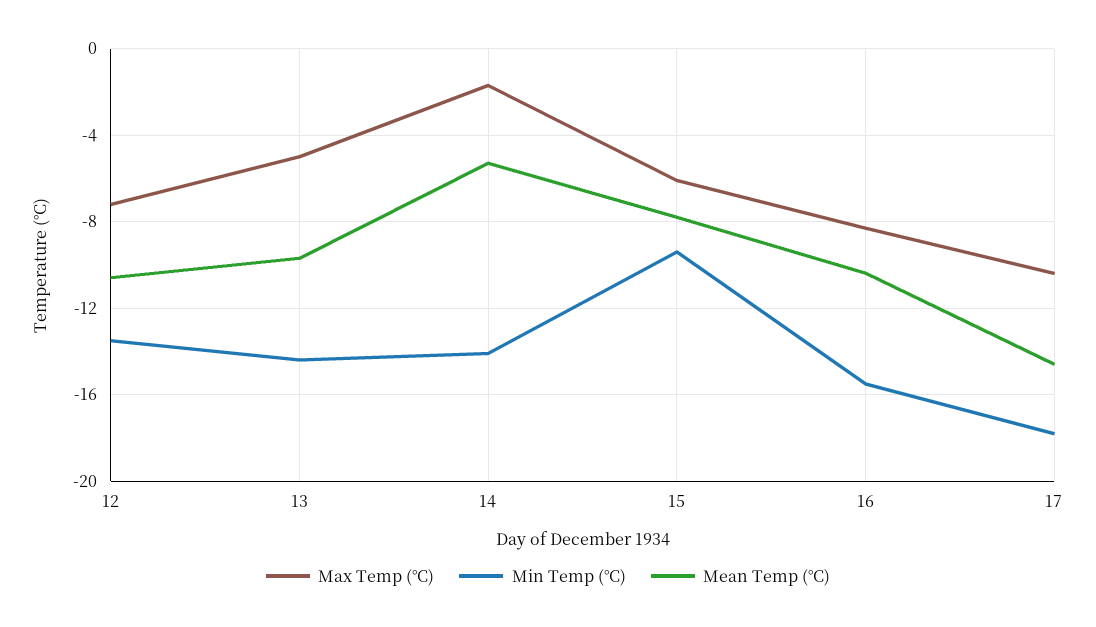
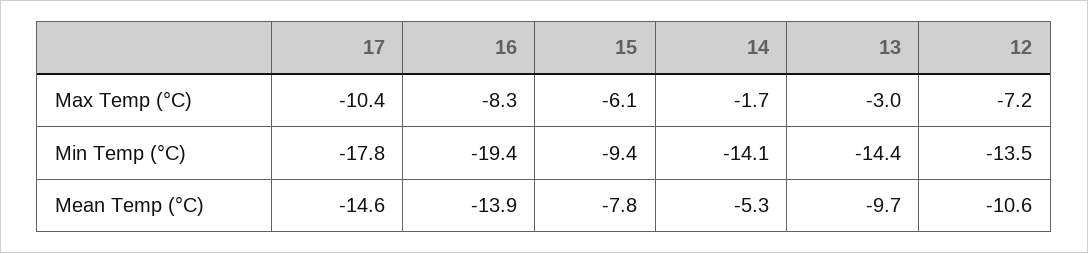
  {
    "Max Temp (°C)": {
      "12": -7.2,
-     "13": -5,
+     "13": -3,
      "14": -1.7,
      "15": -6.1,
      "16": -8.3,
      "17": -10.4
    },
    "Min Temp (°C)": {
      "12": -13.5,
      "13": -14.4,
      "14": -14.1,
      "15": -9.4,
-     "16": -15.5,
+     "16": -19.4,
      "17": -17.8
    },
    "Mean Temp (°C)": {
      "12": -10.6,
      "13": -9.7,
      "14": -5.3,
      "15": -7.8,
-     "16": -10.5,
+     "16": -13.9,
      "17": -14.6
    }
  }

